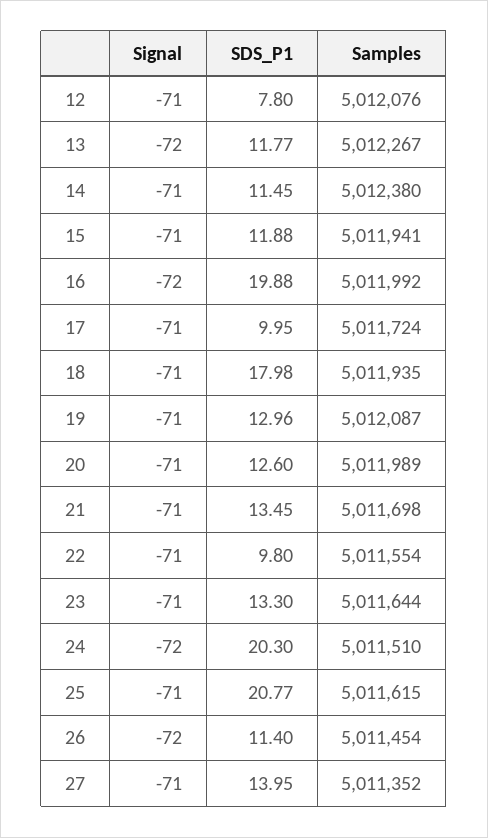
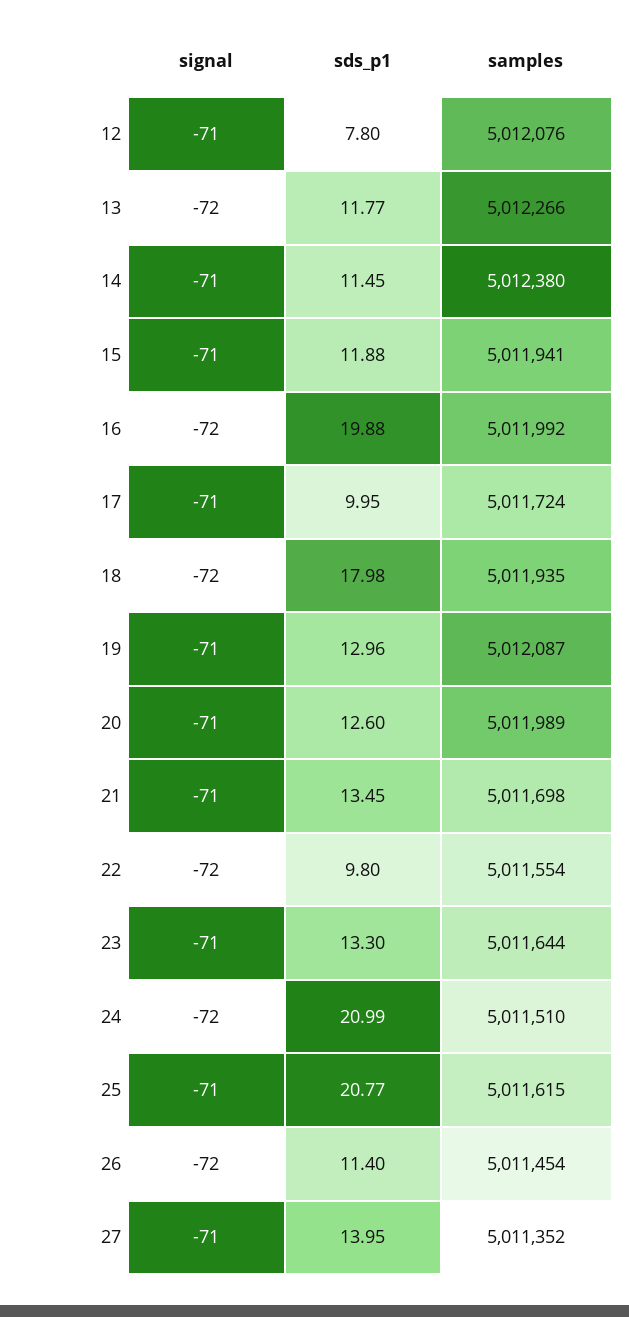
  {
    "Signal": {
      "12": -71,
      "13": -72,
      "14": -71,
      "15": -71,
      "16": -72,
      "17": -71,
-     "18": -71,
+     "18": -72,
      "19": -71,
      "20": -71,
      "21": -71,
-     "22": -71,
+     "22": -72,
      "23": -71,
      "24": -72,
      "25": -71,
      "26": -72,
      "27": -71
    },
    "SDS_P1": {
      "12": 7.8,
      "13": 11.77,
      "14": 11.45,
      "15": 11.88,
      "16": 19.88,
      "17": 9.95,
      "18": 17.98,
      "19": 12.96,
      "20": 12.6,
      "21": 13.45,
      "22": 9.8,
      "23": 13.3,
-     "24": 20.3,
+     "24": 20.99,
      "25": 20.77,
      "26": 11.4,
      "27": 13.95
    },
    "Samples": {
      "12": 5012076,
-     "13": 5012267,
+     "13": 5012266,
      "14": 5012380,
      "15": 5011941,
      "16": 5011992,
      "17": 5011724,
      "18": 5011935,
      "19": 5012087,
      "20": 5011989,
      "21": 5011698,
      "22": 5011554,
      "23": 5011644,
      "24": 5011510,
      "25": 5011615,
      "26": 5011454,
      "27": 5011352
    }
  }

